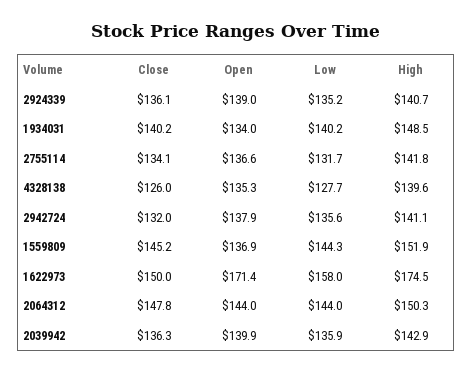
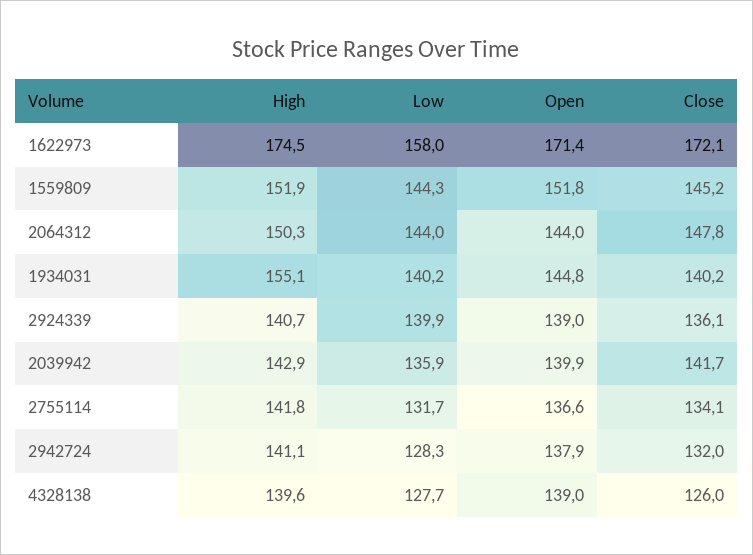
  {
    "Close": {
      "2924339": 136.1,
      "1934031": 140.2,
      "2755114": 134.1,
      "4328138": 126,
      "2942724": 132,
      "1559809": 145.2,
-     "1622973": 150,
+     "1622973": 172.1,
      "2064312": 147.8,
-     "2039942": 136.3
+     "2039942": 141.7
    },
    "Open": {
      "2924339": 139,
-     "1934031": 134,
+     "1934031": 144.8,
      "2755114": 136.6,
-     "4328138": 135.3,
+     "4328138": 139,
      "2942724": 137.9,
-     "1559809": 136.9,
+     "1559809": 151.8,
      "1622973": 171.4,
      "2064312": 144,
      "2039942": 139.9
    },
    "Low": {
-     "2924339": 135.2,
+     "2924339": 139.9,
      "1934031": 140.2,
      "2755114": 131.7,
      "4328138": 127.7,
-     "2942724": 135.6,
+     "2942724": 128.3,
      "1559809": 144.3,
      "1622973": 158,
      "2064312": 144,
      "2039942": 135.9
    },
    "High": {
      "2924339": 140.7,
-     "1934031": 148.5,
+     "1934031": 155.1,
      "2755114": 141.8,
      "4328138": 139.6,
      "2942724": 141.1,
      "1559809": 151.9,
      "1622973": 174.5,
      "2064312": 150.3,
      "2039942": 142.9
    }
  }

